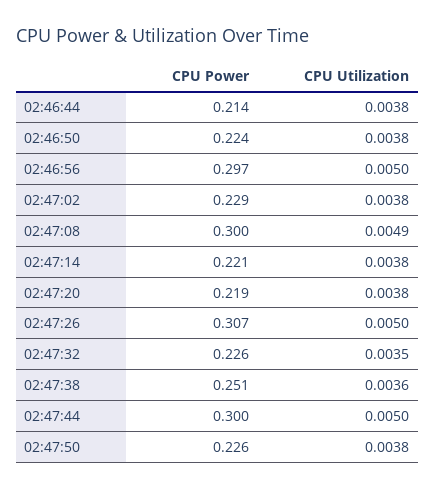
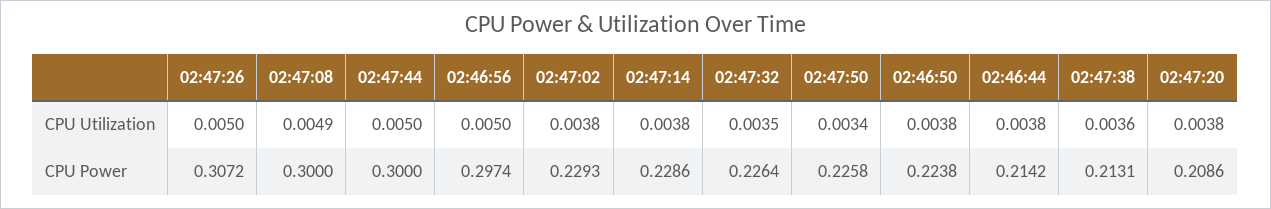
  {
    "CPU Power": {
      "02:46:44": 0.2142,
      "02:46:50": 0.2238,
      "02:46:56": 0.2974,
      "02:47:02": 0.2293,
      "02:47:08": 0.3,
-     "02:47:14": 0.221,
+     "02:47:14": 0.2286,
-     "02:47:20": 0.219,
+     "02:47:20": 0.2086,
      "02:47:26": 0.3072,
      "02:47:32": 0.2264,
-     "02:47:38": 0.251,
+     "02:47:38": 0.2131,
      "02:47:44": 0.3,
      "02:47:50": 0.2258
    },
    "CPU Utilization": {
      "02:46:44": 0.0038,
      "02:46:50": 0.0038,
      "02:46:56": 0.005,
      "02:47:02": 0.0038,
      "02:47:08": 0.0049,
      "02:47:14": 0.0038,
      "02:47:20": 0.0038,
      "02:47:26": 0.005,
      "02:47:32": 0.0035,
      "02:47:38": 0.0036,
      "02:47:44": 0.005,
-     "02:47:50": 0.0038
+     "02:47:50": 0.0034
    }
  }

